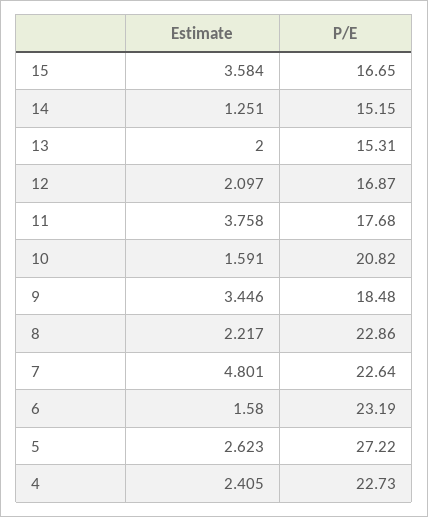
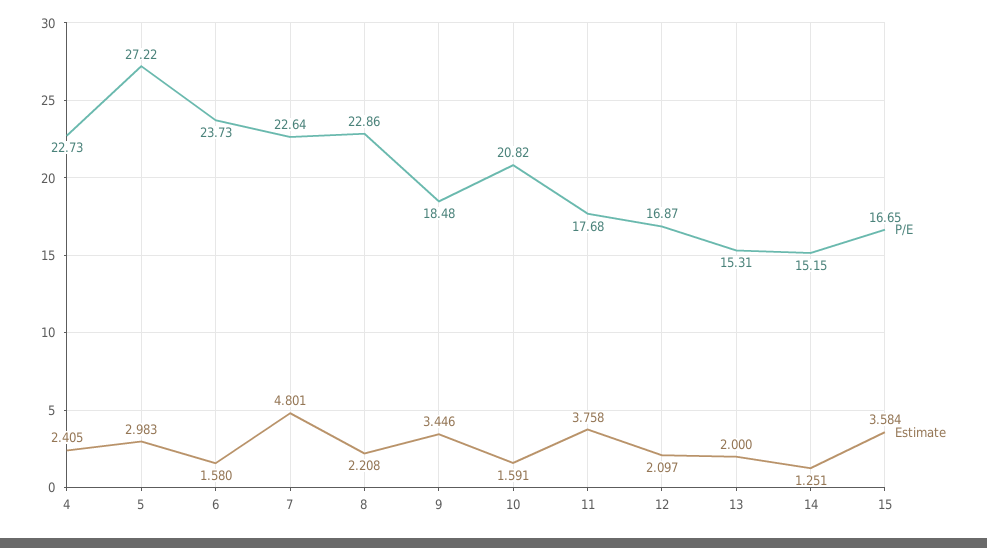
  {
    "Estimate": {
      "15": 3.584,
      "14": 1.251,
      "13": 2,
      "12": 2.097,
      "11": 3.758,
      "10": 1.591,
      "9": 3.446,
-     "8": 2.217,
+     "8": 2.208,
      "7": 4.801,
      "6": 1.58,
-     "5": 2.623,
+     "5": 2.983,
      "4": 2.405
    },
    "P/E": {
      "15": 16.65,
      "14": 15.15,
      "13": 15.31,
      "12": 16.87,
      "11": 17.68,
      "10": 20.82,
      "9": 18.48,
      "8": 22.86,
      "7": 22.64,
-     "6": 23.19,
+     "6": 23.73,
      "5": 27.22,
      "4": 22.73
    }
  }

